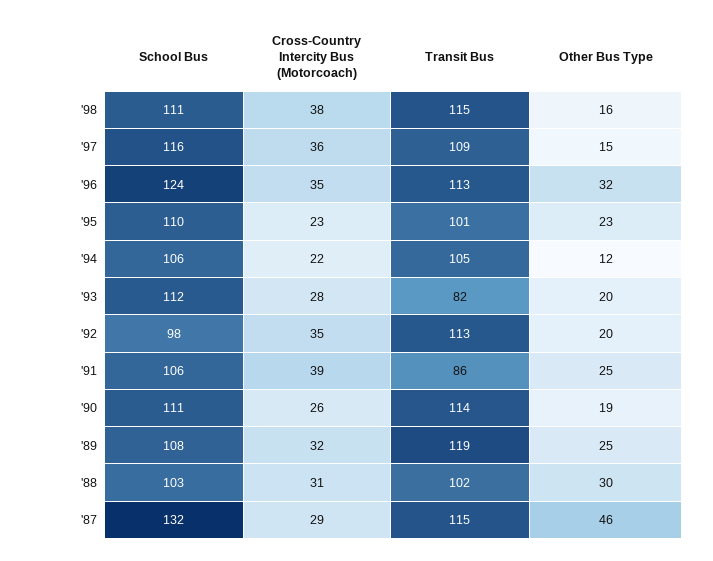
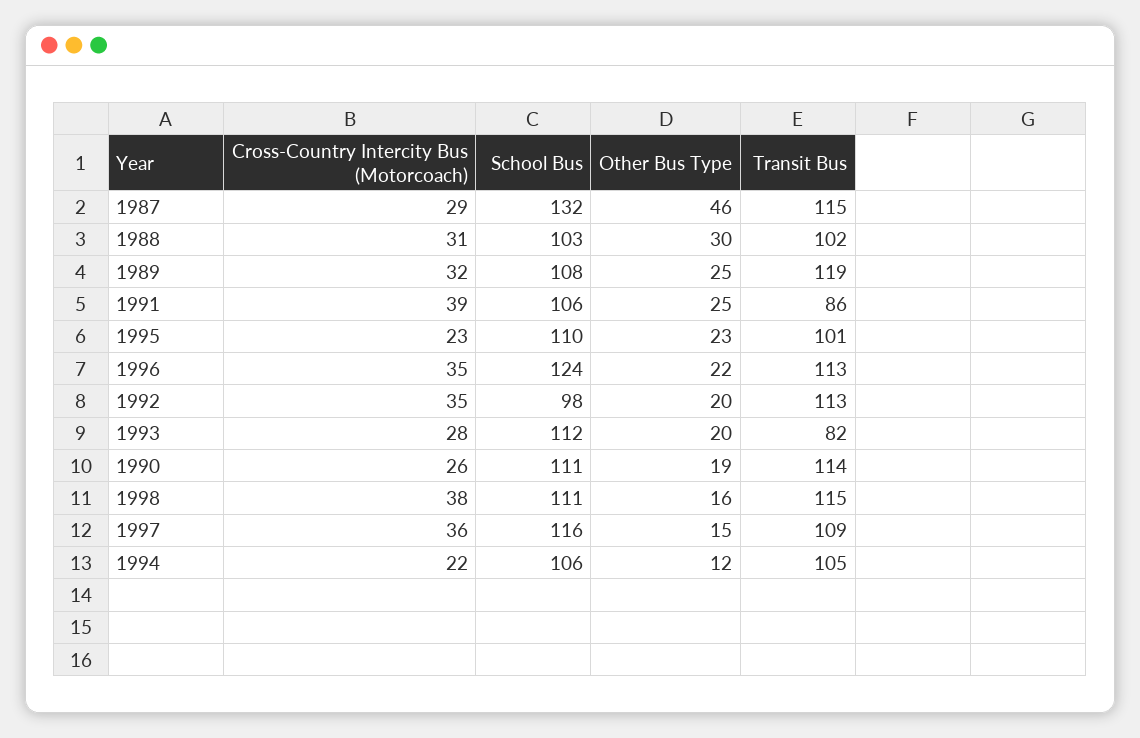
  {
    "School Bus": {
      "'98": 111,
      "'97": 116,
      "'96": 124,
      "'95": 110,
      "'94": 106,
      "'93": 112,
      "'92": 98,
      "'91": 106,
      "'90": 111,
      "'89": 108,
      "'88": 103,
      "'87": 132
    },
    "Cross-Country Intercity Bus (Motorcoach)": {
      "'98": 38,
      "'97": 36,
      "'96": 35,
      "'95": 23,
      "'94": 22,
      "'93": 28,
      "'92": 35,
      "'91": 39,
      "'90": 26,
      "'89": 32,
      "'88": 31,
      "'87": 29
    },
    "Transit Bus": {
      "'98": 115,
      "'97": 109,
      "'96": 113,
      "'95": 101,
      "'94": 105,
      "'93": 82,
      "'92": 113,
      "'91": 86,
      "'90": 114,
      "'89": 119,
      "'88": 102,
      "'87": 115
    },
    "Other Bus Type": {
      "'98": 16,
      "'97": 15,
-     "'96": 32,
+     "'96": 22,
      "'95": 23,
      "'94": 12,
      "'93": 20,
      "'92": 20,
      "'91": 25,
      "'90": 19,
      "'89": 25,
      "'88": 30,
      "'87": 46
    }
  }

